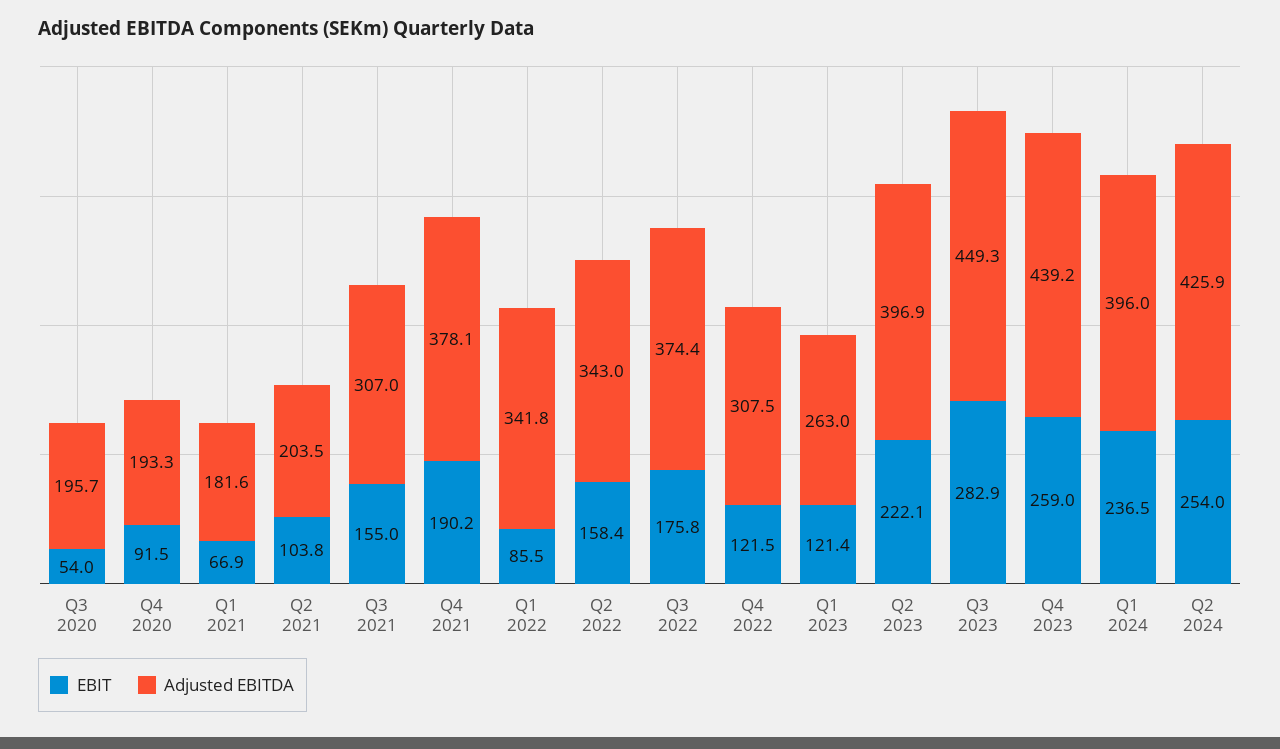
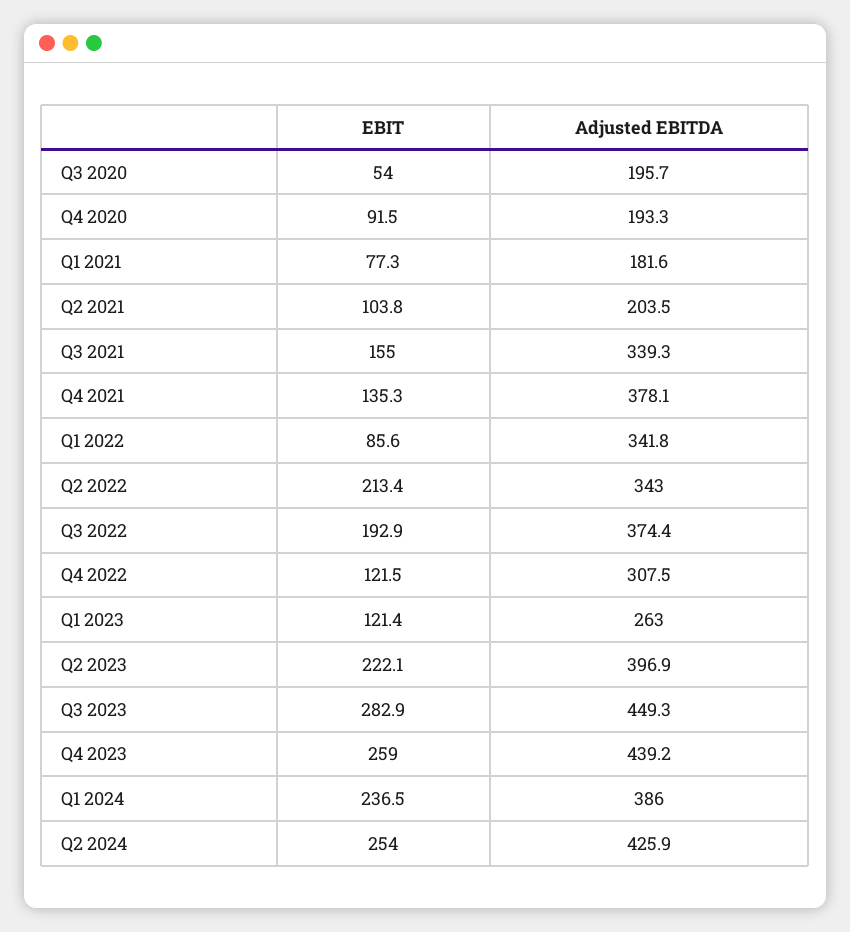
  {
    "EBIT": {
      "Q3 2020": 54,
      "Q4 2020": 91.5,
-     "Q1 2021": 66.9,
+     "Q1 2021": 77.3,
      "Q2 2021": 103.8,
      "Q3 2021": 155,
-     "Q4 2021": 190.2,
+     "Q4 2021": 135.3,
-     "Q1 2022": 85.5,
+     "Q1 2022": 85.6,
-     "Q2 2022": 158.4,
+     "Q2 2022": 213.4,
-     "Q3 2022": 175.8,
+     "Q3 2022": 192.9,
      "Q4 2022": 121.5,
      "Q1 2023": 121.4,
      "Q2 2023": 222.1,
      "Q3 2023": 282.9,
      "Q4 2023": 259,
      "Q1 2024": 236.5,
      "Q2 2024": 254
    },
    "Adjusted EBITDA": {
      "Q3 2020": 195.7,
      "Q4 2020": 193.3,
      "Q1 2021": 181.6,
      "Q2 2021": 203.5,
-     "Q3 2021": 307,
+     "Q3 2021": 339.3,
      "Q4 2021": 378.1,
      "Q1 2022": 341.8,
      "Q2 2022": 343,
      "Q3 2022": 374.4,
      "Q4 2022": 307.5,
      "Q1 2023": 263,
      "Q2 2023": 396.9,
      "Q3 2023": 449.3,
      "Q4 2023": 439.2,
-     "Q1 2024": 396,
+     "Q1 2024": 386,
      "Q2 2024": 425.9
    }
  }

